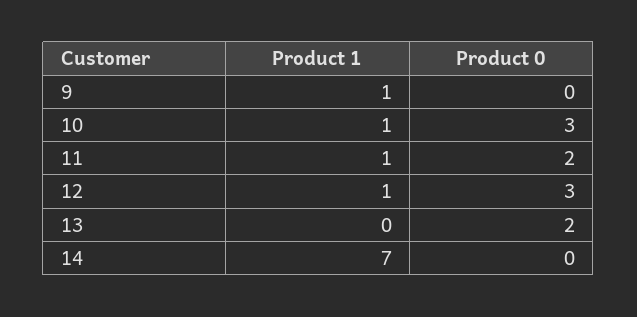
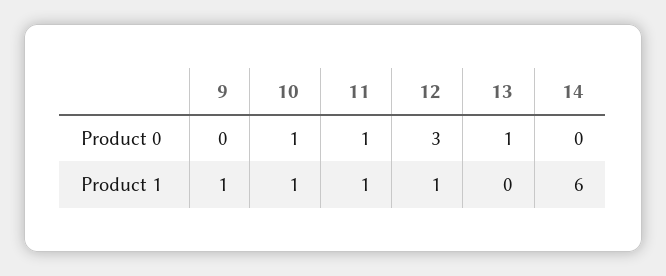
  {
    "Product 1": {
      "9": 1,
      "10": 1,
      "11": 1,
      "12": 1,
      "13": 0,
-     "14": 7
+     "14": 6
    },
    "Product 0": {
      "9": 0,
-     "10": 3,
+     "10": 1,
-     "11": 2,
+     "11": 1,
      "12": 3,
-     "13": 2,
+     "13": 1,
      "14": 0
    }
  }

